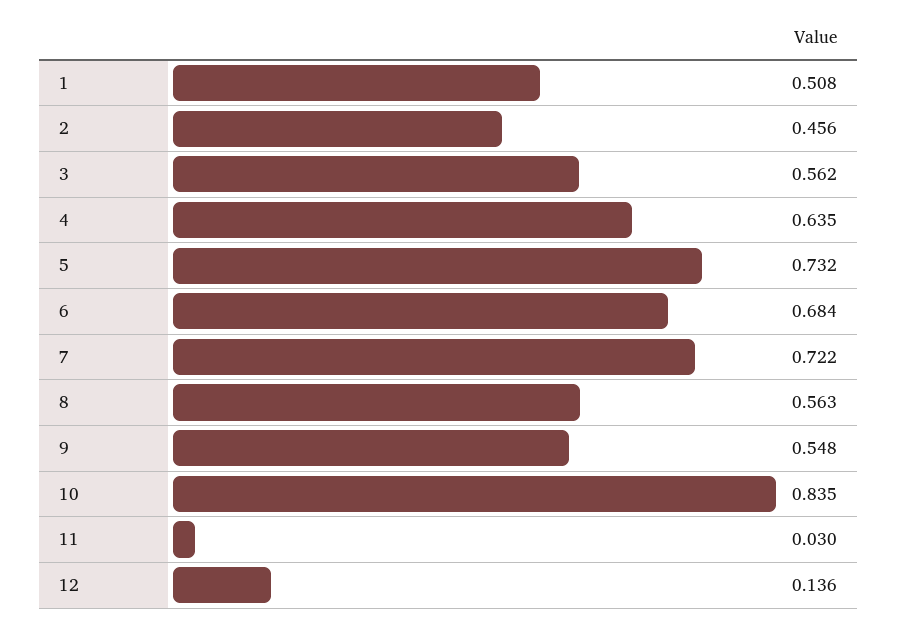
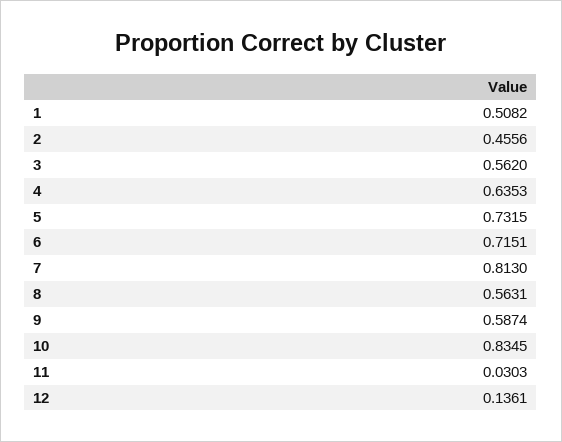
  {
    "1": 0.5082,
    "2": 0.4556,
    "3": 0.562,
    "4": 0.6353,
    "5": 0.7315,
-   "6": 0.684,
+   "6": 0.7151,
-   "7": 0.722,
+   "7": 0.813,
    "8": 0.5631,
-   "9": 0.548,
+   "9": 0.5874,
    "10": 0.8345,
    "11": 0.0303,
    "12": 0.1361
  }

